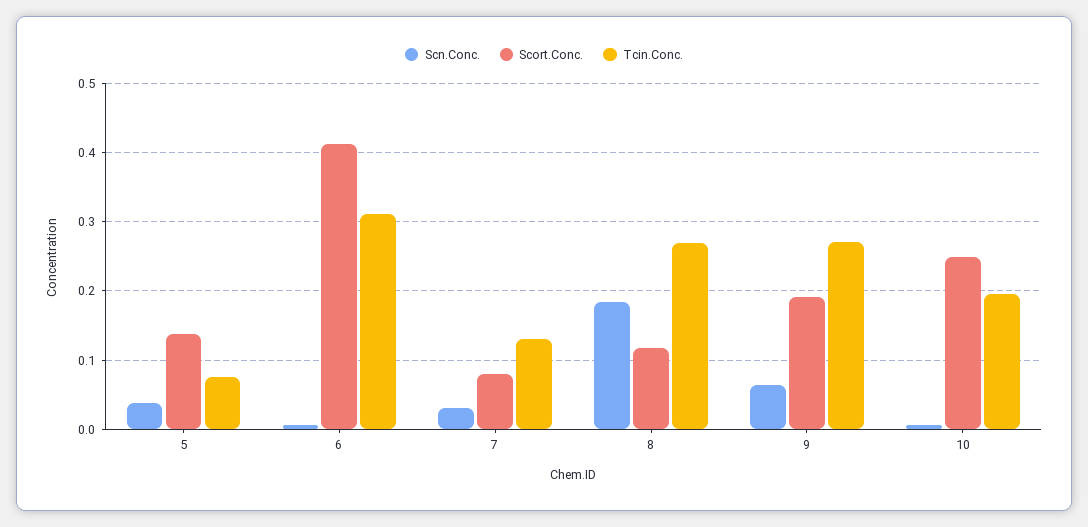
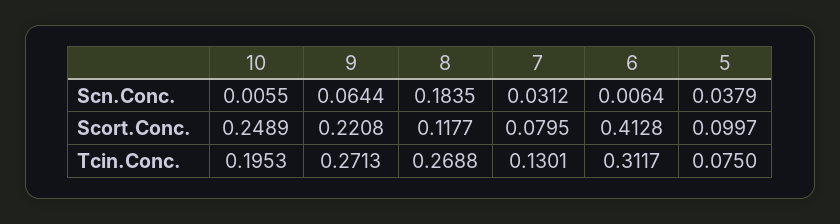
  {
    "Scn.Conc.": {
      "5": 0.0379,
      "6": 0.0064,
      "7": 0.0312,
      "8": 0.1835,
      "9": 0.0644,
      "10": 0.0055
    },
    "Scort.Conc.": {
-     "5": 0.14,
+     "5": 0.0997,
      "6": 0.4128,
      "7": 0.0795,
      "8": 0.1177,
-     "9": 0.19,
+     "9": 0.2208,
      "10": 0.2489
    },
    "Tcin.Conc.": {
      "5": 0.075,
      "6": 0.3117,
      "7": 0.1301,
      "8": 0.2688,
      "9": 0.2713,
      "10": 0.1953
    }
  }

